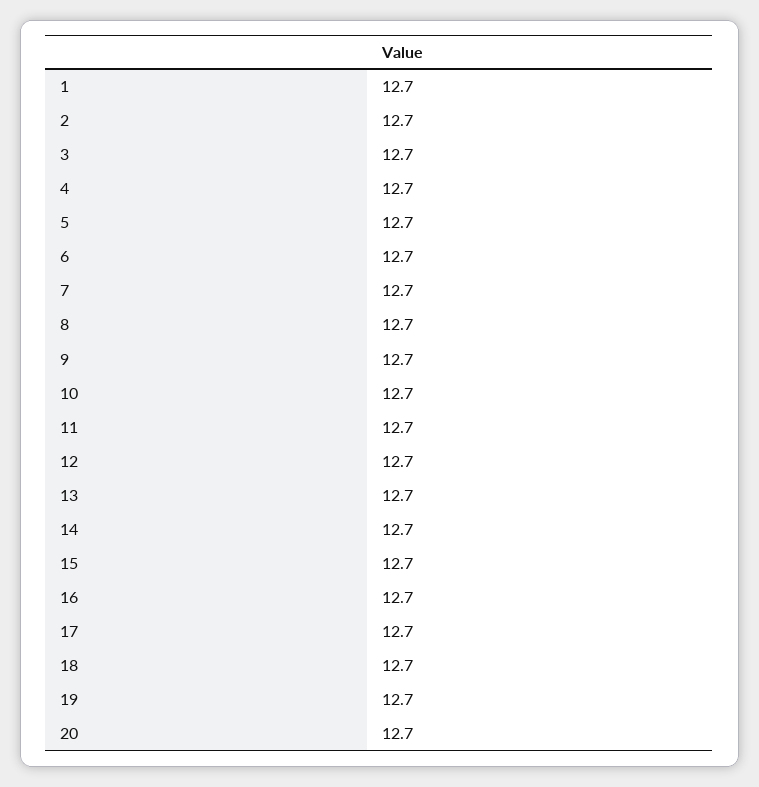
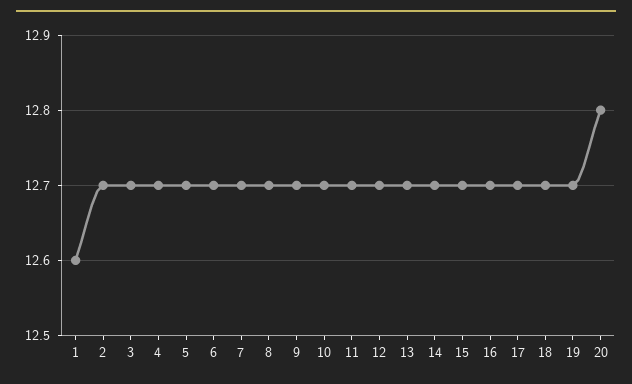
  {
-   "1": 12.7,
+   "1": 12.6,
    "2": 12.7,
    "3": 12.7,
    "4": 12.7,
    "5": 12.7,
    "6": 12.7,
    "7": 12.7,
    "8": 12.7,
    "9": 12.7,
    "10": 12.7,
    "11": 12.7,
    "12": 12.7,
    "13": 12.7,
    "14": 12.7,
    "15": 12.7,
    "16": 12.7,
    "17": 12.7,
    "18": 12.7,
    "19": 12.7,
-   "20": 12.7
+   "20": 12.8
  }

